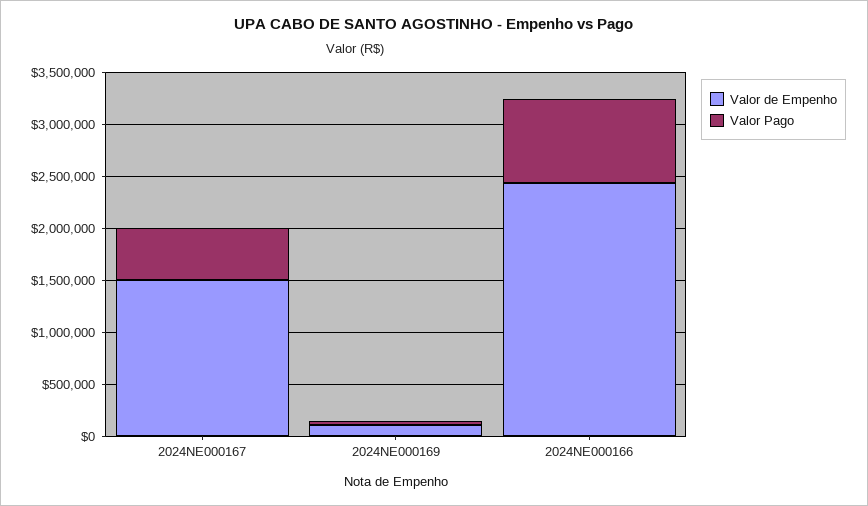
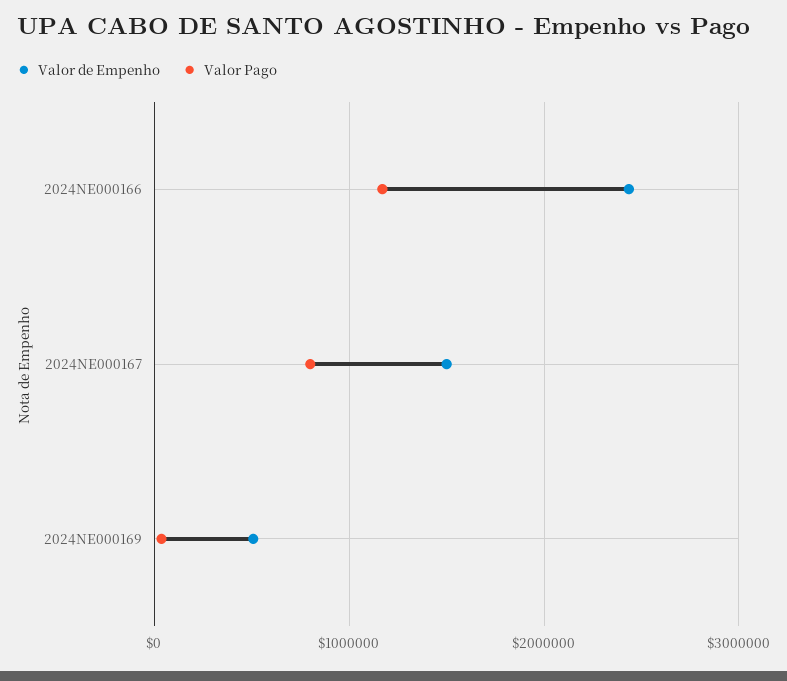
  {
    "Valor de Empenho": {
      "2024NE000167": 1500000,
-     "2024NE000169": 100000,
+     "2024NE000169": 500000,
      "2024NE000166": 2400000
    },
    "Valor Pago": {
-     "2024NE000167": 500000,
+     "2024NE000167": 800000,
      "2024NE000169": 0,
-     "2024NE000166": 800000
+     "2024NE000166": 1200000
    }
  }

